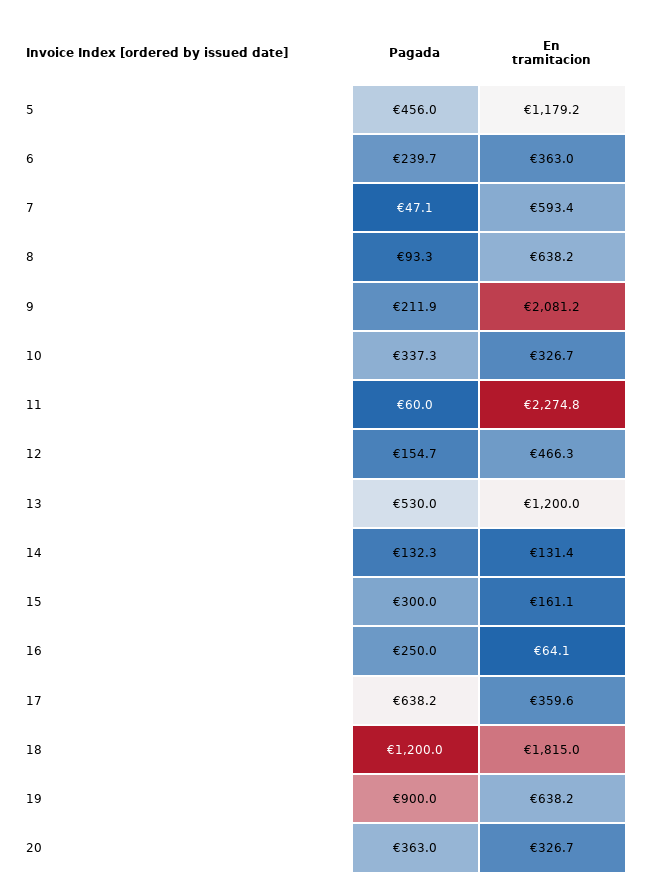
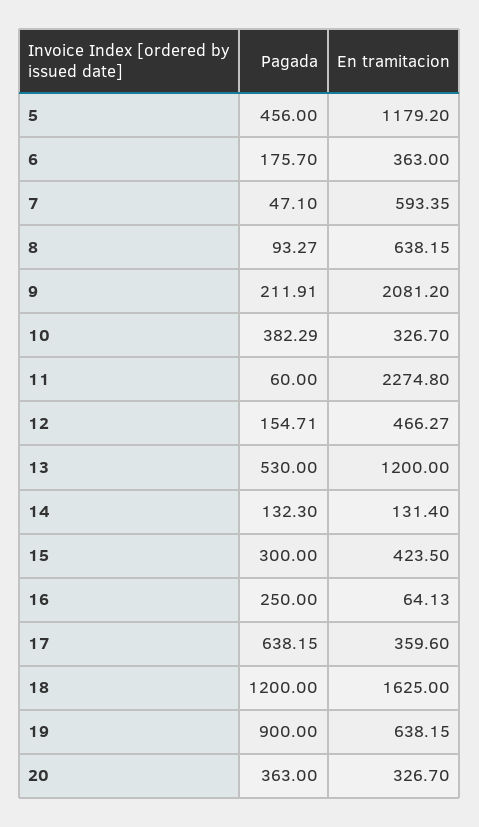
  {
    "Pagada": {
      "5": 456,
-     "6": 239.7,
+     "6": 175.7,
      "7": 47.1,
      "8": 93.27,
      "9": 211.91,
-     "10": 337.3,
+     "10": 382.29,
      "11": 60,
      "12": 154.71,
      "13": 530,
      "14": 132.3,
      "15": 300,
      "16": 250,
      "17": 638.15,
      "18": 1200,
      "19": 900,
      "20": 363
    },
    "En tramitacion": {
      "5": 1179.2,
      "6": 363,
      "7": 593.35,
      "8": 638.15,
      "9": 2081.2,
      "10": 326.7,
      "11": 2274.8,
      "12": 466.27,
      "13": 1200,
      "14": 131.4,
-     "15": 161.1,
+     "15": 423.5,
      "16": 64.13,
      "17": 359.6,
-     "18": 1815,
+     "18": 1625,
      "19": 638.15,
      "20": 326.7
    }
  }

